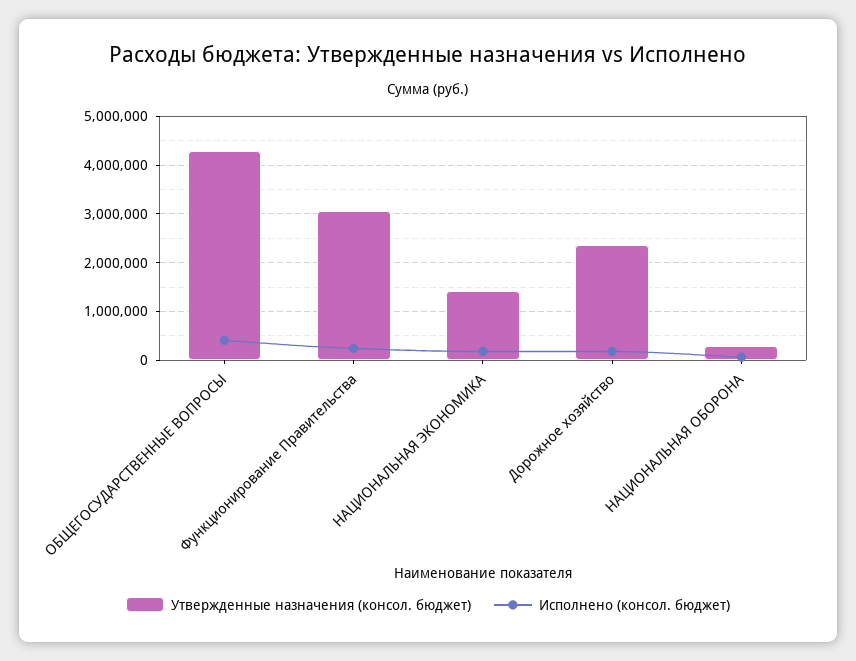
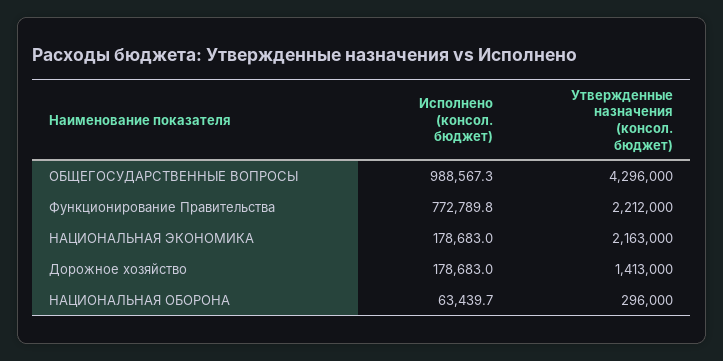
  {
    "Утвержденные назначения (консол. бюджет)": {
      "ОБЩЕГОСУДАРСТВЕННЫЕ ВОПРОСЫ": 4296000,
-     "Функционирование Правительства": 3000000,
+     "Функционирование Правительства": 2212000,
-     "НАЦИОНАЛЬНАЯ ЭКОНОМИКА": 1400000,
+     "НАЦИОНАЛЬНАЯ ЭКОНОМИКА": 2163000,
-     "Дорожное хозяйство": 2400000,
+     "Дорожное хозяйство": 1413000,
      "НАЦИОНАЛЬНАЯ ОБОРОНА": 296000
    },
    "Исполнено (консол. бюджет)": {
-     "ОБЩЕГОСУДАРСТВЕННЫЕ ВОПРОСЫ": 400000,
+     "ОБЩЕГОСУДАРСТВЕННЫЕ ВОПРОСЫ": 988567.3,
-     "Функционирование Правительства": 200000,
+     "Функционирование Правительства": 772789.8,
      "НАЦИОНАЛЬНАЯ ЭКОНОМИКА": 178683,
      "Дорожное хозяйство": 178683,
      "НАЦИОНАЛЬНАЯ ОБОРОНА": 63439.7
    }
  }

